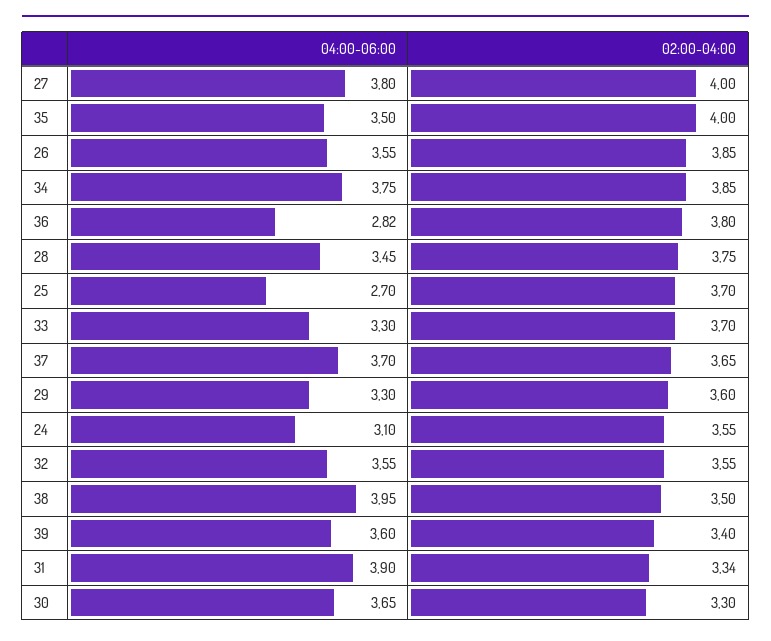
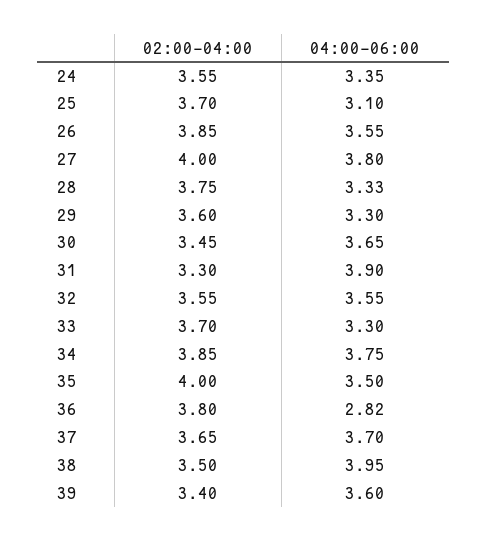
  {
    "04:00-06:00": {
      "27": 3.8,
      "35": 3.5,
      "26": 3.55,
      "34": 3.75,
      "36": 2.82,
-     "28": 3.45,
+     "28": 3.33,
-     "25": 2.7,
+     "25": 3.1,
      "33": 3.3,
      "37": 3.7,
      "29": 3.3,
-     "24": 3.1,
+     "24": 3.35,
      "32": 3.55,
      "38": 3.95,
      "39": 3.6,
      "31": 3.9,
      "30": 3.65
    },
    "02:00-04:00": {
      "27": 4,
      "35": 4,
      "26": 3.85,
      "34": 3.85,
      "36": 3.8,
      "28": 3.75,
      "25": 3.7,
      "33": 3.7,
      "37": 3.65,
      "29": 3.6,
      "24": 3.55,
      "32": 3.55,
      "38": 3.5,
      "39": 3.4,
-     "31": 3.34,
+     "31": 3.3,
-     "30": 3.3
+     "30": 3.45
    }
  }

